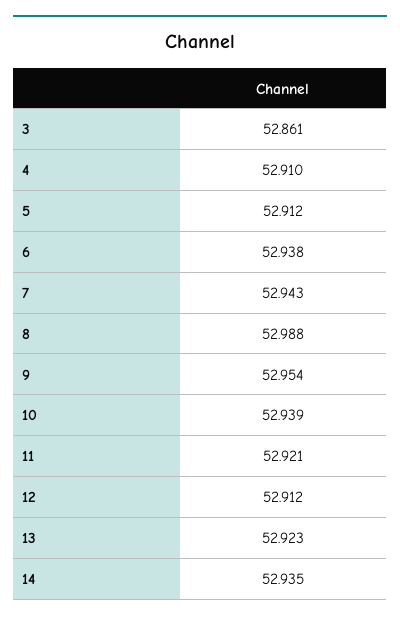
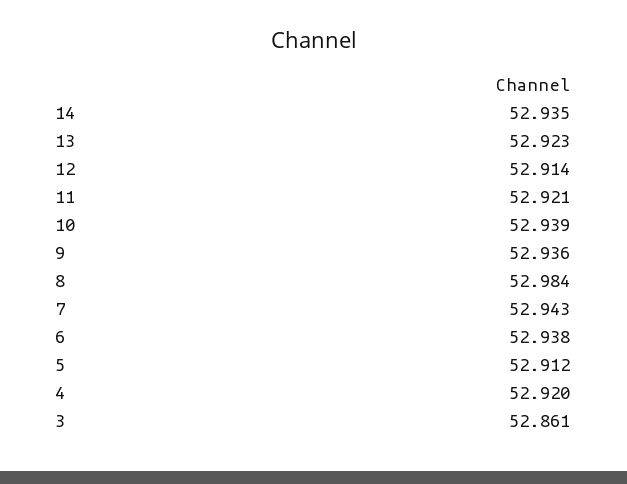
  {
    "3": 52.861,
-   "4": 52.91,
+   "4": 52.92,
    "5": 52.912,
    "6": 52.938,
    "7": 52.943,
-   "8": 52.988,
+   "8": 52.984,
-   "9": 52.954,
+   "9": 52.936,
    "10": 52.939,
    "11": 52.921,
-   "12": 52.912,
+   "12": 52.914,
    "13": 52.923,
    "14": 52.935
  }

